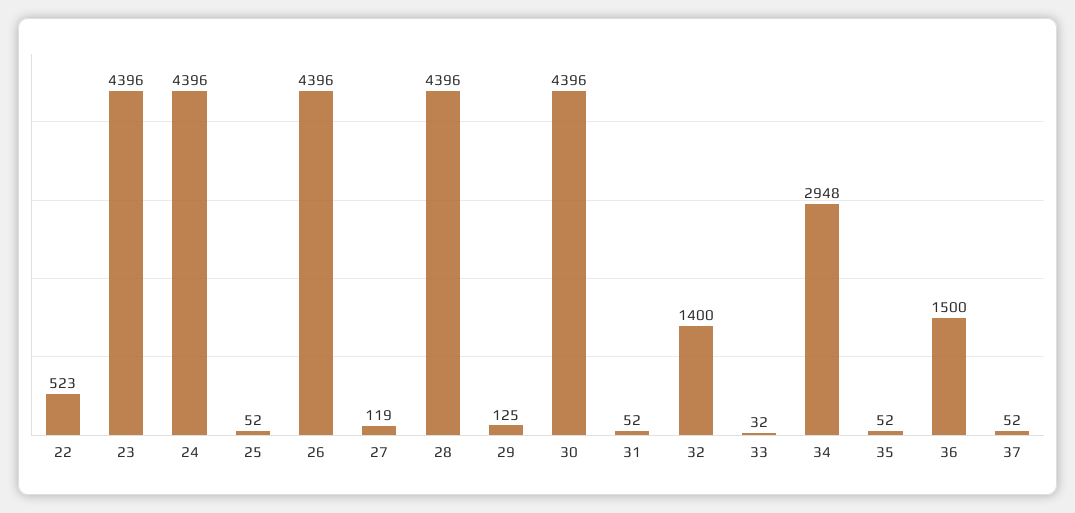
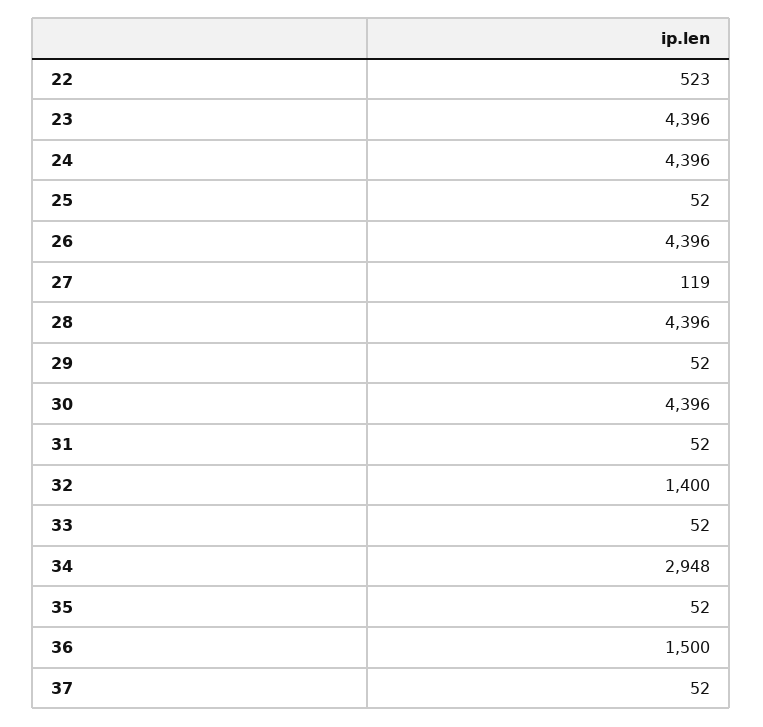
  {
    "22": 523,
    "23": 4396,
    "24": 4396,
    "25": 52,
    "26": 4396,
    "27": 119,
    "28": 4396,
-   "29": 125,
+   "29": 52,
    "30": 4396,
    "31": 52,
    "32": 1400,
-   "33": 32,
+   "33": 52,
    "34": 2948,
    "35": 52,
    "36": 1500,
    "37": 52
  }

